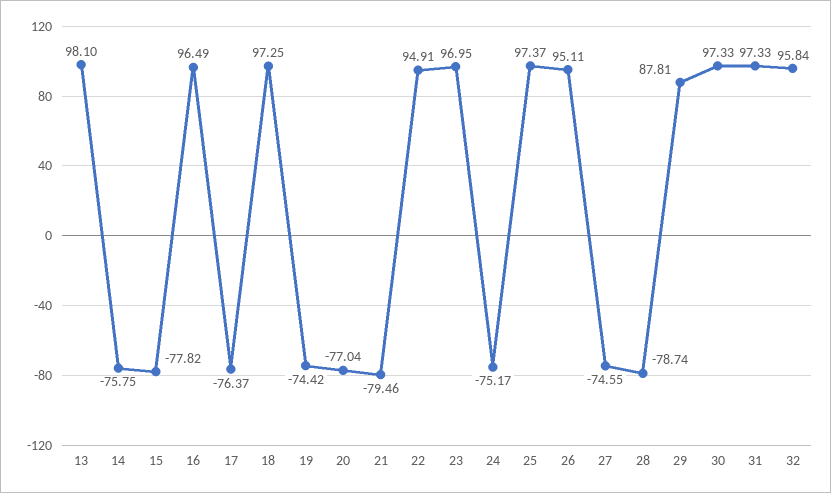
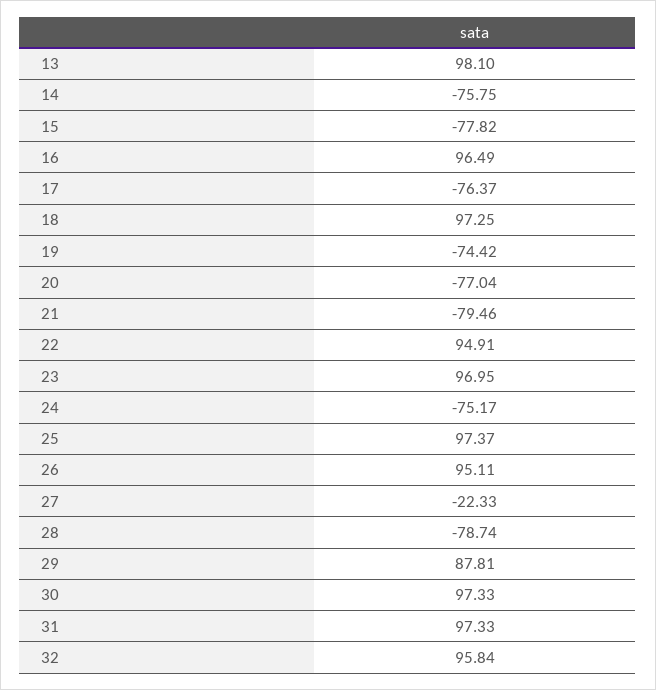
  {
    "13": 98.1,
    "14": -75.75,
    "15": -77.82,
    "16": 96.49,
    "17": -76.37,
    "18": 97.25,
    "19": -74.42,
    "20": -77.04,
    "21": -79.46,
    "22": 94.91,
    "23": 96.95,
    "24": -75.17,
    "25": 97.37,
    "26": 95.11,
-   "27": -74.55,
+   "27": -22.33,
    "28": -78.74,
    "29": 87.81,
    "30": 97.33,
    "31": 97.33,
    "32": 95.84
  }

